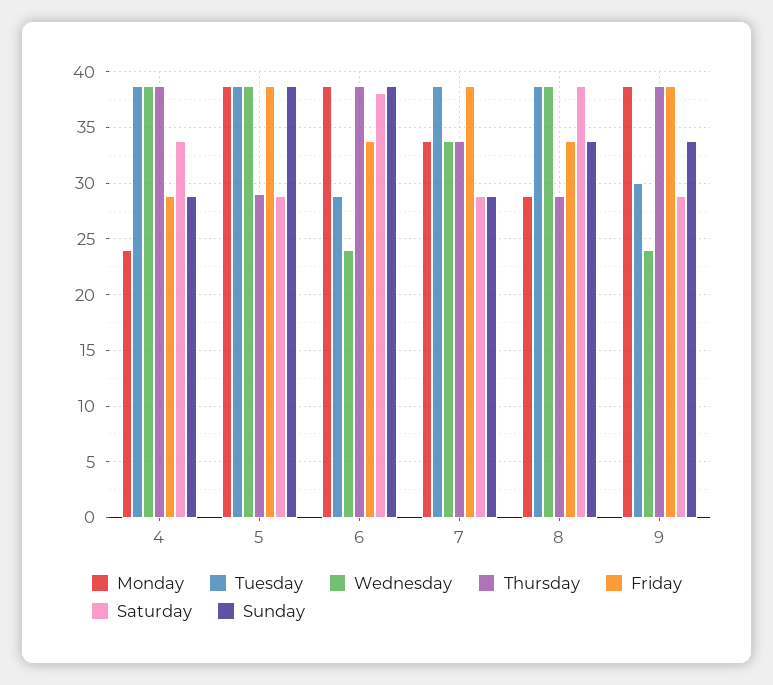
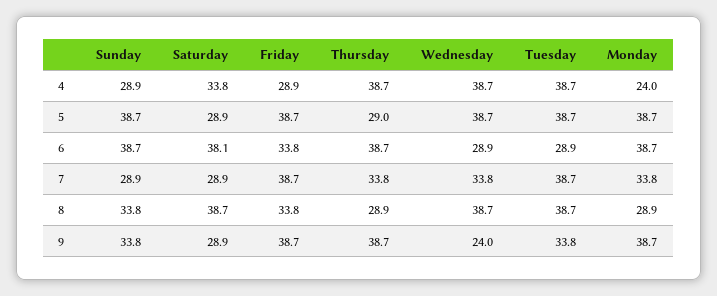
  {
    "Monday": {
      "4": 24,
      "5": 38.7,
      "6": 38.7,
      "7": 33.8,
      "8": 28.9,
      "9": 38.7
    },
    "Tuesday": {
      "4": 38.7,
      "5": 38.7,
      "6": 28.9,
      "7": 38.7,
      "8": 38.7,
-     "9": 30
+     "9": 33.8
    },
    "Wednesday": {
      "4": 38.7,
      "5": 38.7,
-     "6": 24,
+     "6": 28.9,
      "7": 33.8,
      "8": 38.7,
      "9": 24
    },
    "Thursday": {
      "4": 38.7,
      "5": 29,
      "6": 38.7,
      "7": 33.8,
      "8": 28.9,
      "9": 38.7
    },
    "Friday": {
      "4": 28.9,
      "5": 38.7,
      "6": 33.8,
      "7": 38.7,
      "8": 33.8,
      "9": 38.7
    },
    "Saturday": {
      "4": 33.8,
      "5": 28.9,
      "6": 38.1,
      "7": 28.9,
      "8": 38.7,
      "9": 28.9
    },
    "Sunday": {
      "4": 28.9,
      "5": 38.7,
      "6": 38.7,
      "7": 28.9,
      "8": 33.8,
      "9": 33.8
    }
  }

